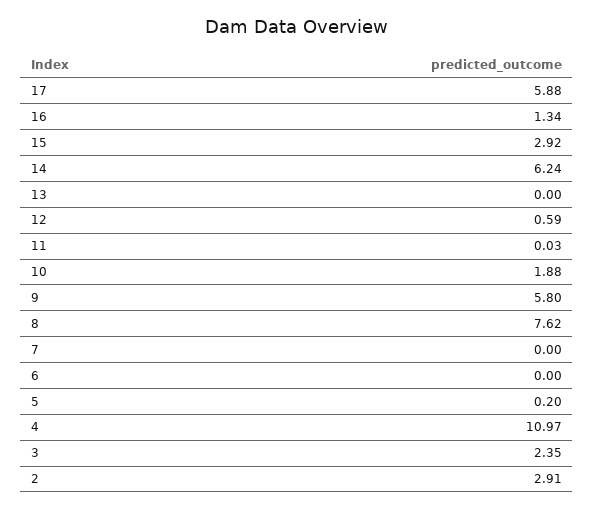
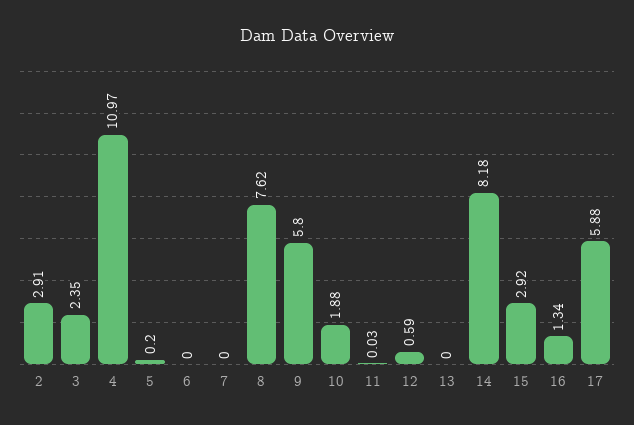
  {
    "17": 5.88,
    "16": 1.34,
    "15": 2.92,
-   "14": 6.24,
+   "14": 8.18,
    "13": 0,
    "12": 0.59,
    "11": 0.03,
    "10": 1.88,
    "9": 5.8,
    "8": 7.62,
    "7": 0,
    "6": 0,
    "5": 0.2,
    "4": 10.97,
    "3": 2.35,
    "2": 2.91
  }

